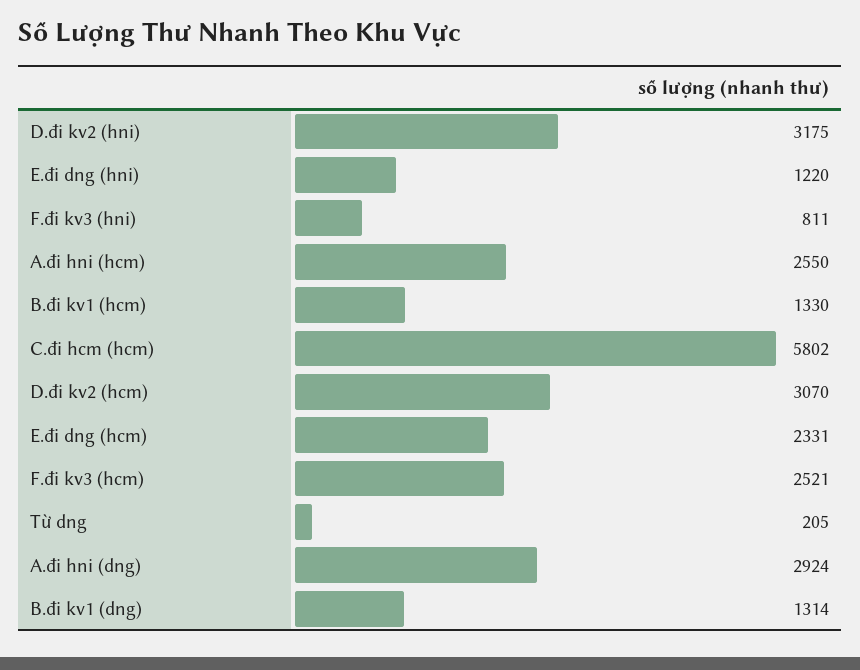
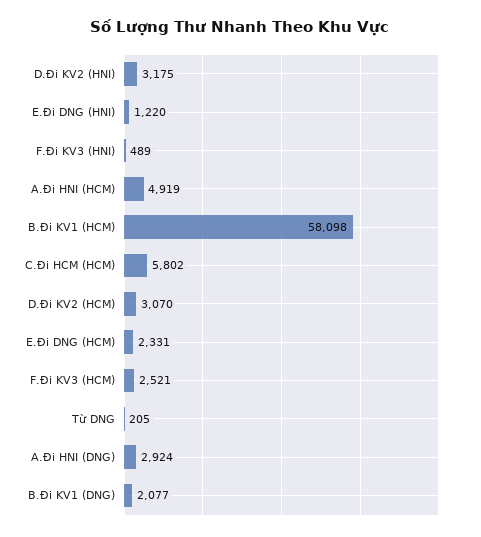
  {
    "D.đi kv2 (hni)": 3175,
    "E.đi dng (hni)": 1220,
-   "F.đi kv3 (hni)": 811,
+   "F.đi kv3 (hni)": 489,
-   "A.đi hni (hcm)": 2550,
+   "A.đi hni (hcm)": 4919,
-   "B.đi kv1 (hcm)": 1330,
+   "B.đi kv1 (hcm)": 58098,
    "C.đi hcm (hcm)": 5802,
    "D.đi kv2 (hcm)": 3070,
    "E.đi dng (hcm)": 2331,
    "F.đi kv3 (hcm)": 2521,
    "Từ dng": 205,
    "A.đi hni (dng)": 2924,
-   "B.đi kv1 (dng)": 1314
+   "B.đi kv1 (dng)": 2077
  }

